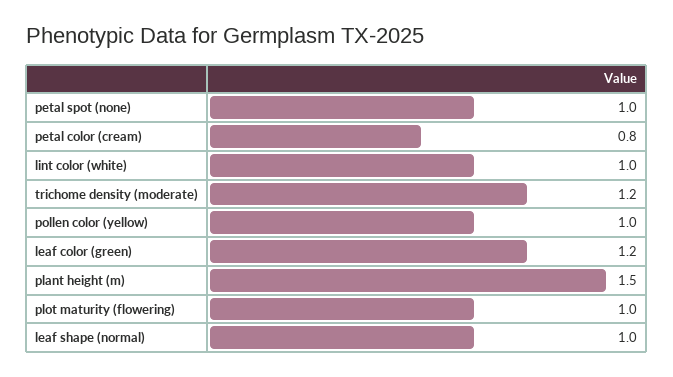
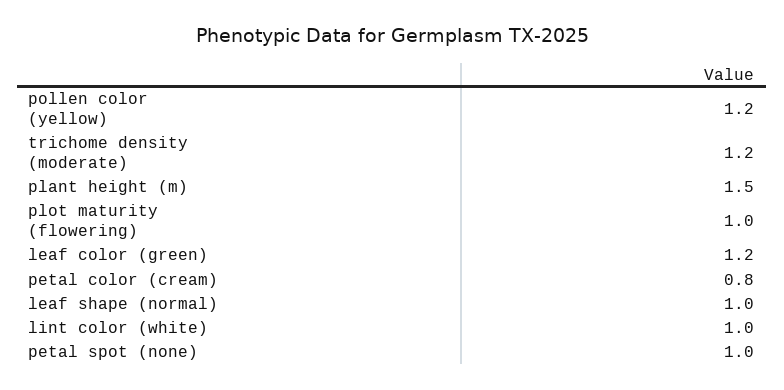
  {
    "petal spot (none)": 1,
    "petal color (cream)": 0.8,
    "lint color (white)": 1,
    "trichome density (moderate)": 1.2,
-   "pollen color (yellow)": 1,
+   "pollen color (yellow)": 1.2,
    "leaf color (green)": 1.2,
    "plant height (m)": 1.5,
    "plot maturity (flowering)": 1,
    "leaf shape (normal)": 1
  }

